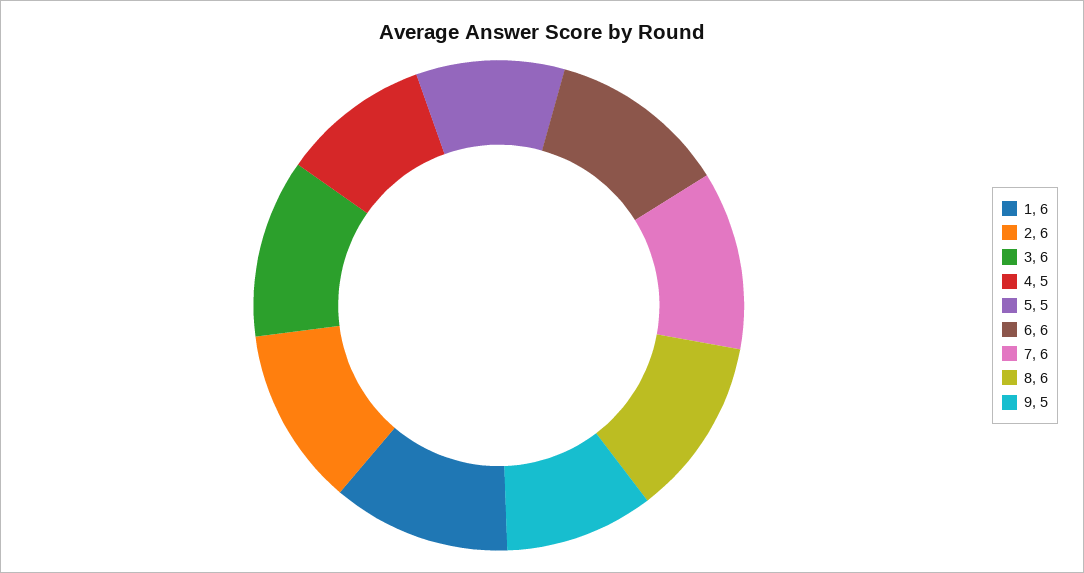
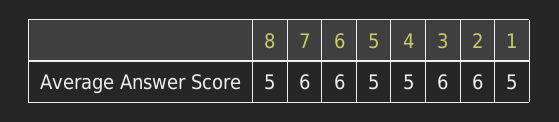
  {
-   "1": 6,
+   "1": 5,
    "2": 6,
    "3": 6,
    "4": 5,
    "5": 5,
    "6": 6,
    "7": 6,
-   "8": 6,
+   "8": 5
-   "9": 5
  }

